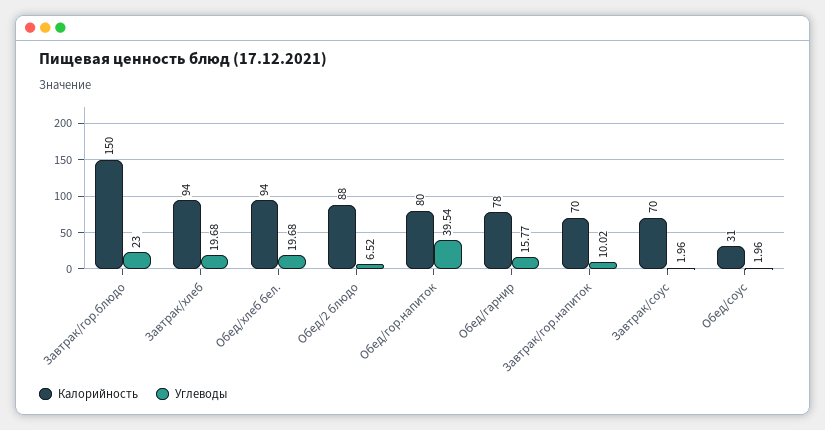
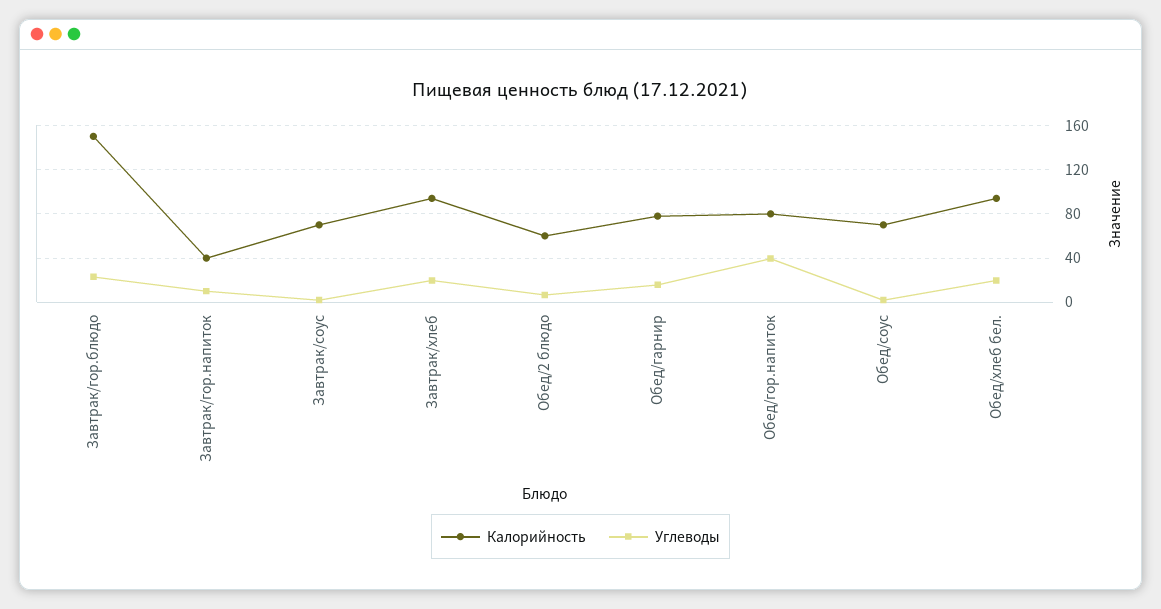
  {
    "Калорийность": {
      "Завтрак/гор.блюдо": 150,
      "Завтрак/хлеб": 94,
      "Обед/хлеб бел.": 94,
-     "Обед/2 блюдо": 88,
+     "Обед/2 блюдо": 60,
      "Обед/гор.напиток": 80,
      "Обед/гарнир": 78,
-     "Завтрак/гор.напиток": 70,
+     "Завтрак/гор.напиток": 40,
      "Завтрак/соус": 70,
-     "Обед/соус": 31
+     "Обед/соус": 70
    },
    "Углеводы": {
      "Завтрак/гор.блюдо": 23,
      "Завтрак/хлеб": 19.68,
      "Обед/хлеб бел.": 19.68,
      "Обед/2 блюдо": 6.52,
      "Обед/гор.напиток": 39.54,
      "Обед/гарнир": 15.77,
      "Завтрак/гор.напиток": 10.02,
      "Завтрак/соус": 1.96,
      "Обед/соус": 1.96
    }
  }

